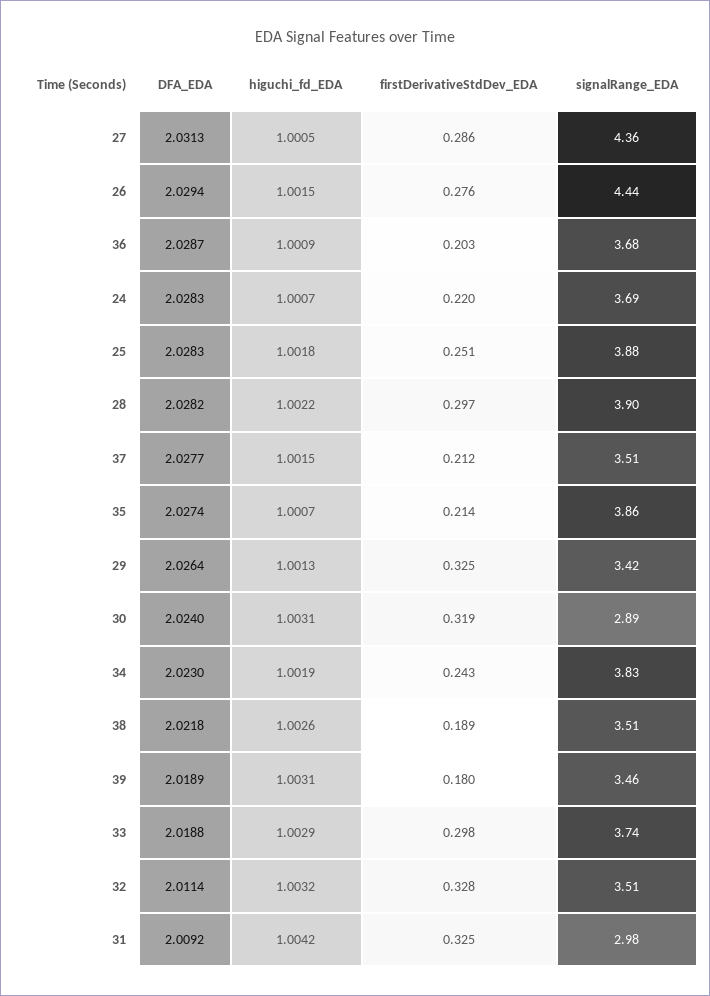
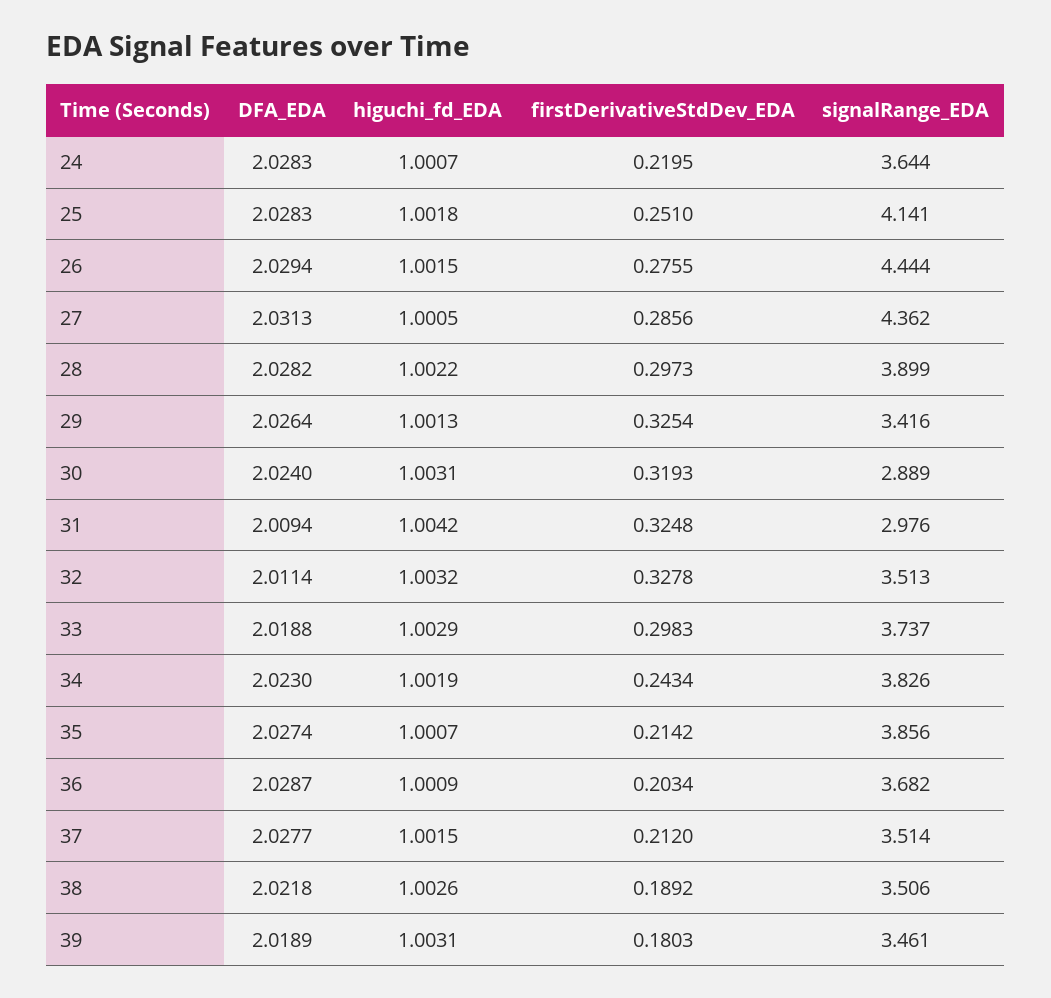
  {
    "DFA_EDA": {
      "27": 2.0313,
      "26": 2.0294,
      "36": 2.0287,
      "24": 2.0283,
      "25": 2.0283,
      "28": 2.0282,
      "37": 2.0277,
      "35": 2.0274,
      "29": 2.0264,
      "30": 2.024,
      "34": 2.023,
      "38": 2.0218,
      "39": 2.0189,
      "33": 2.0188,
      "32": 2.0114,
-     "31": 2.0092
+     "31": 2.0094
    },
    "higuchi_fd_EDA": {
      "27": 1.0005,
      "26": 1.0015,
      "36": 1.0009,
      "24": 1.0007,
      "25": 1.0018,
      "28": 1.0022,
      "37": 1.0015,
      "35": 1.0007,
      "29": 1.0013,
      "30": 1.0031,
      "34": 1.0019,
      "38": 1.0026,
      "39": 1.0031,
      "33": 1.0029,
      "32": 1.0032,
      "31": 1.0042
    },
    "firstDerivativeStdDev_EDA": {
      "27": 0.2856,
      "26": 0.2755,
      "36": 0.2034,
      "24": 0.2195,
      "25": 0.251,
      "28": 0.2973,
      "37": 0.212,
      "35": 0.2142,
      "29": 0.3254,
      "30": 0.3193,
      "34": 0.2434,
      "38": 0.1892,
      "39": 0.1803,
      "33": 0.2983,
      "32": 0.3278,
      "31": 0.3248
    },
    "signalRange_EDA": {
      "27": 4.362,
      "26": 4.444,
      "36": 3.682,
-     "24": 3.69,
+     "24": 3.644,
-     "25": 3.88,
+     "25": 4.141,
      "28": 3.899,
      "37": 3.514,
      "35": 3.856,
      "29": 3.416,
      "30": 2.889,
      "34": 3.826,
      "38": 3.506,
      "39": 3.461,
      "33": 3.737,
      "32": 3.513,
      "31": 2.976
    }
  }

